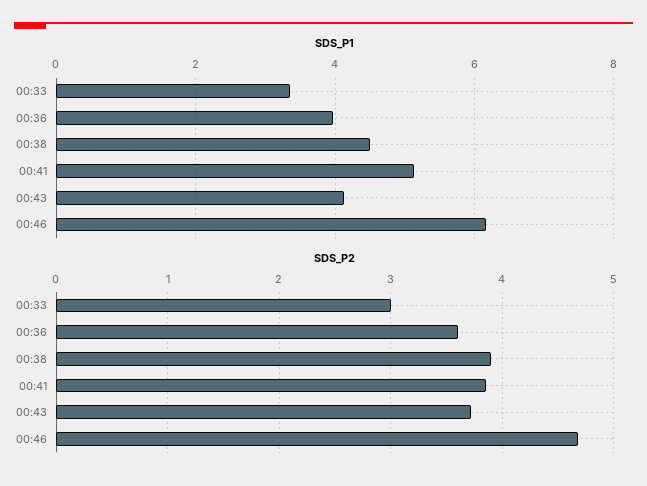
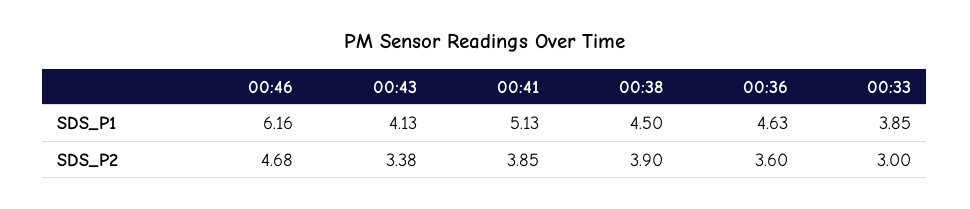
  {
    "SDS_P1": {
-     "00:33": 3.4,
+     "00:33": 3.85,
-     "00:36": 4,
+     "00:36": 4.63,
      "00:38": 4.5,
      "00:41": 5.13,
      "00:43": 4.13,
      "00:46": 6.16
    },
    "SDS_P2": {
      "00:33": 3,
      "00:36": 3.6,
      "00:38": 3.9,
      "00:41": 3.85,
-     "00:43": 3.7,
+     "00:43": 3.38,
      "00:46": 4.68
    }
  }

